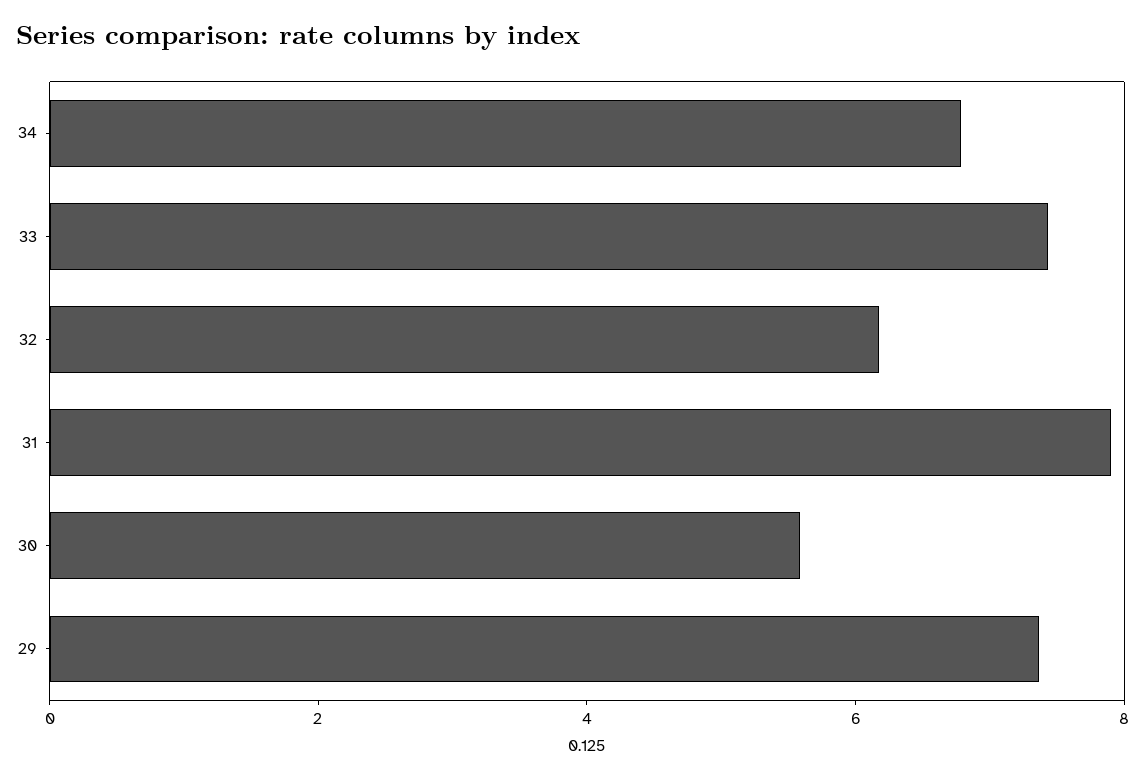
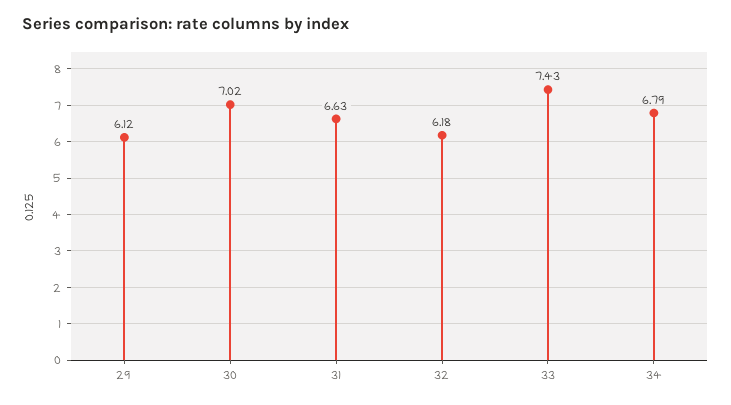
  {
    "34": 6.79,
    "33": 7.43,
    "32": 6.18,
-   "31": 8,
+   "31": 6.63,
-   "30": 5.5,
+   "30": 7.02,
-   "29": 7.5
+   "29": 6.12
  }

